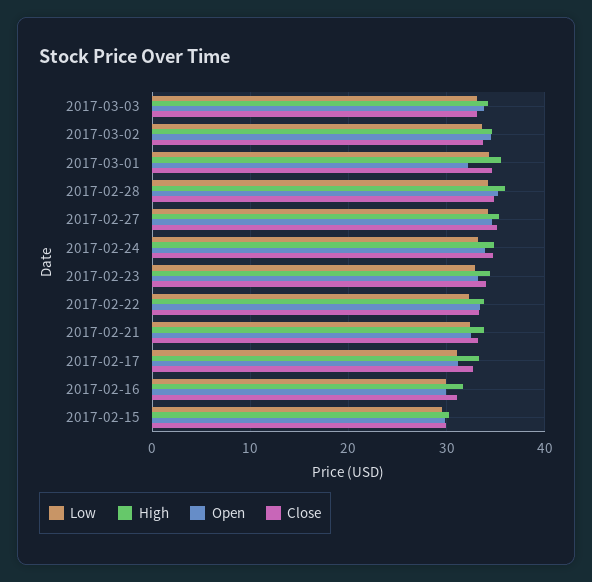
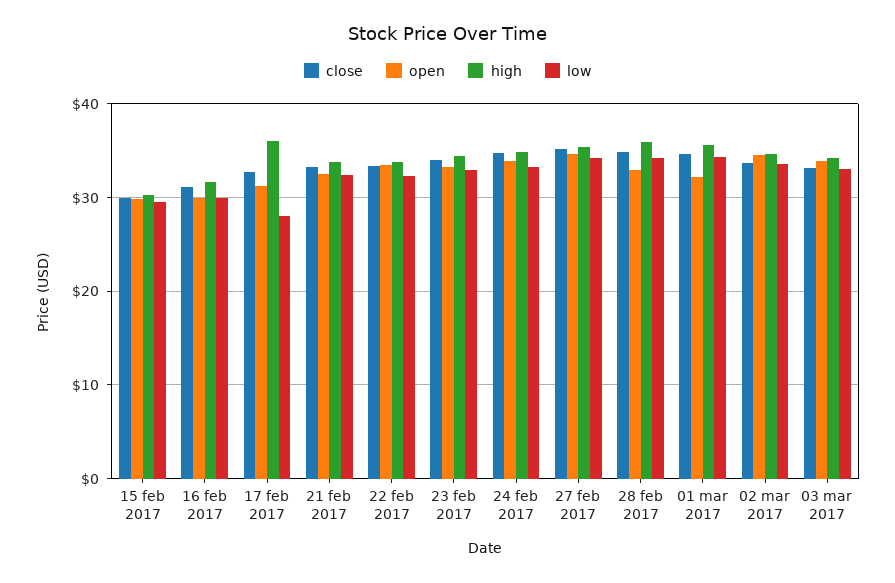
  {
    "Low": {
      "2017-03-03": 33,
      "2017-03-02": 34,
      "2017-03-01": 34,
      "2017-02-28": 34,
      "2017-02-27": 34,
      "2017-02-24": 33,
      "2017-02-23": 33,
      "2017-02-22": 32,
      "2017-02-21": 32,
-     "2017-02-17": 31,
+     "2017-02-17": 28,
      "2017-02-16": 30,
      "2017-02-15": 30
    },
    "High": {
      "2017-03-03": 34,
      "2017-03-02": 35,
      "2017-03-01": 36,
      "2017-02-28": 36,
      "2017-02-27": 35,
      "2017-02-24": 35,
      "2017-02-23": 34,
      "2017-02-22": 34,
      "2017-02-21": 34,
-     "2017-02-17": 33,
+     "2017-02-17": 36,
      "2017-02-16": 32,
      "2017-02-15": 30
    },
    "Open": {
      "2017-03-03": 34,
      "2017-03-02": 35,
      "2017-03-01": 32,
-     "2017-02-28": 35,
+     "2017-02-28": 33,
      "2017-02-27": 35,
      "2017-02-24": 34,
      "2017-02-23": 33,
      "2017-02-22": 33,
      "2017-02-21": 33,
      "2017-02-17": 31,
      "2017-02-16": 30,
      "2017-02-15": 30
    },
    "Close": {
      "2017-03-03": 33,
      "2017-03-02": 34,
      "2017-03-01": 35,
      "2017-02-28": 35,
      "2017-02-27": 35,
      "2017-02-24": 35,
      "2017-02-23": 34,
      "2017-02-22": 33,
      "2017-02-21": 33,
      "2017-02-17": 33,
      "2017-02-16": 31,
      "2017-02-15": 30
    }
  }

